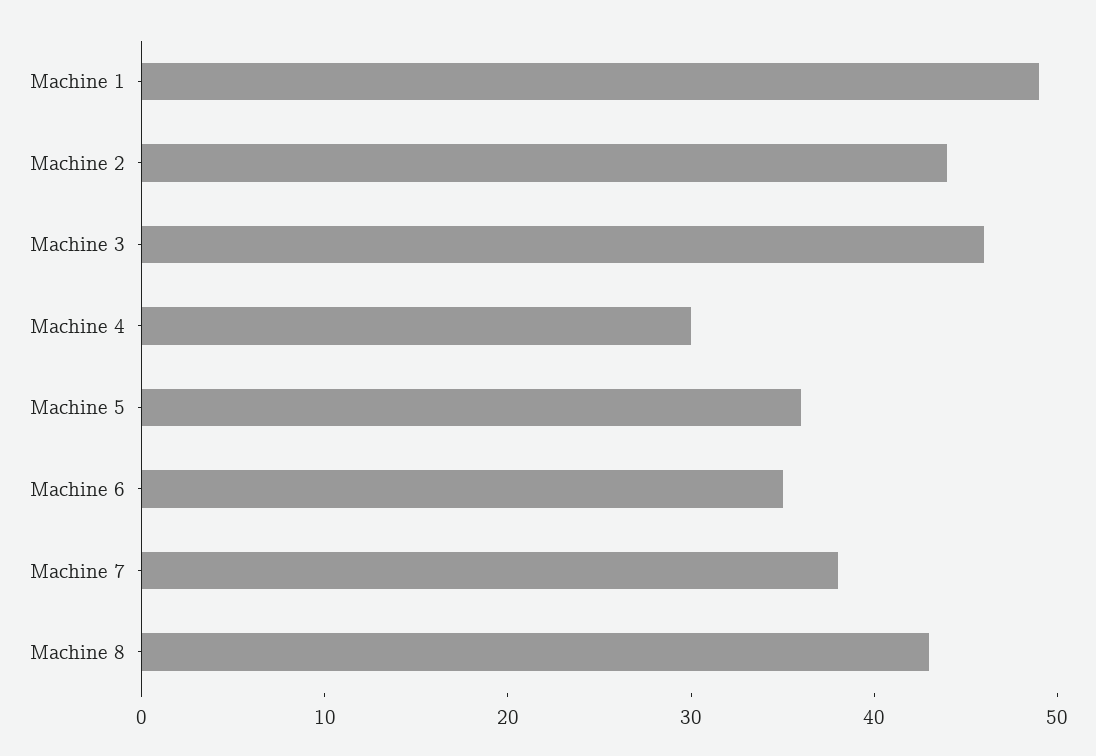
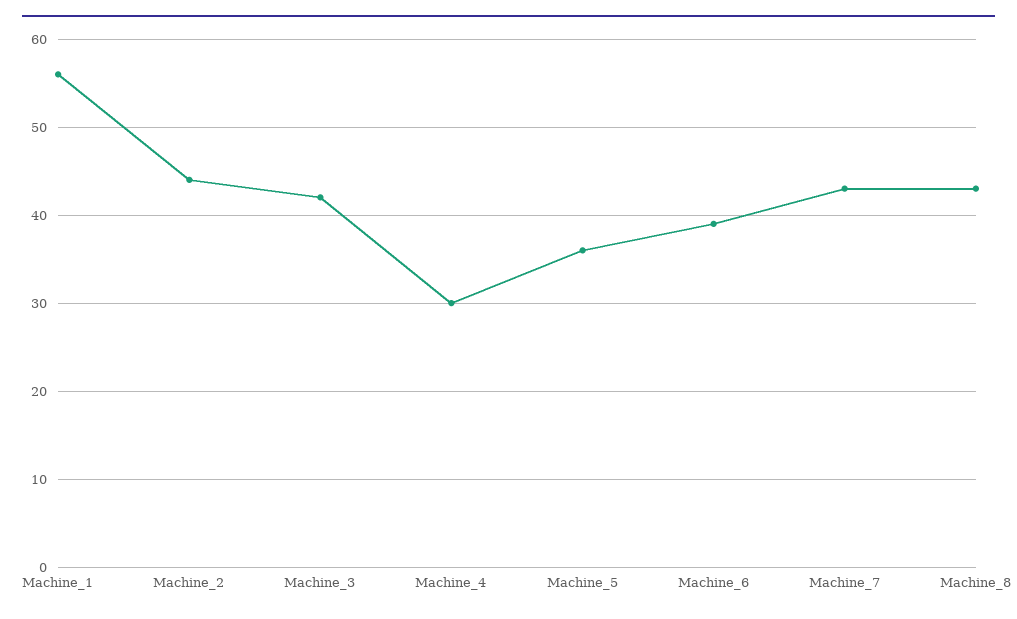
  {
-   "Machine 1": 49,
+   "Machine 1": 56,
    "Machine 2": 44,
-   "Machine 3": 46,
+   "Machine 3": 42,
    "Machine 4": 30,
    "Machine 5": 36,
-   "Machine 6": 35,
+   "Machine 6": 39,
-   "Machine 7": 38,
+   "Machine 7": 43,
    "Machine 8": 43
  }

